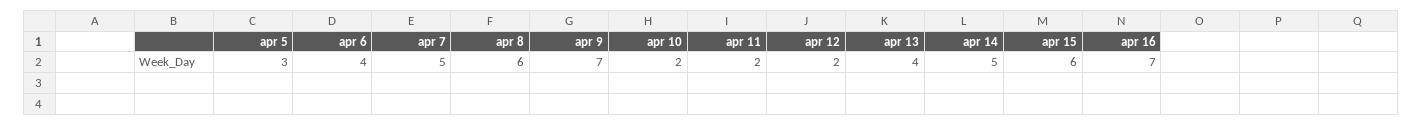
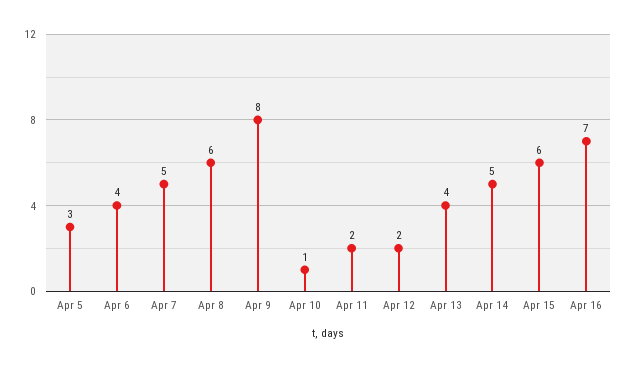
  {
    "apr 5": 3,
    "apr 6": 4,
    "apr 7": 5,
    "apr 8": 6,
-   "apr 9": 7,
+   "apr 9": 8,
-   "apr 10": 2,
+   "apr 10": 1,
    "apr 11": 2,
    "apr 12": 2,
    "apr 13": 4,
    "apr 14": 5,
    "apr 15": 6,
    "apr 16": 7
  }

